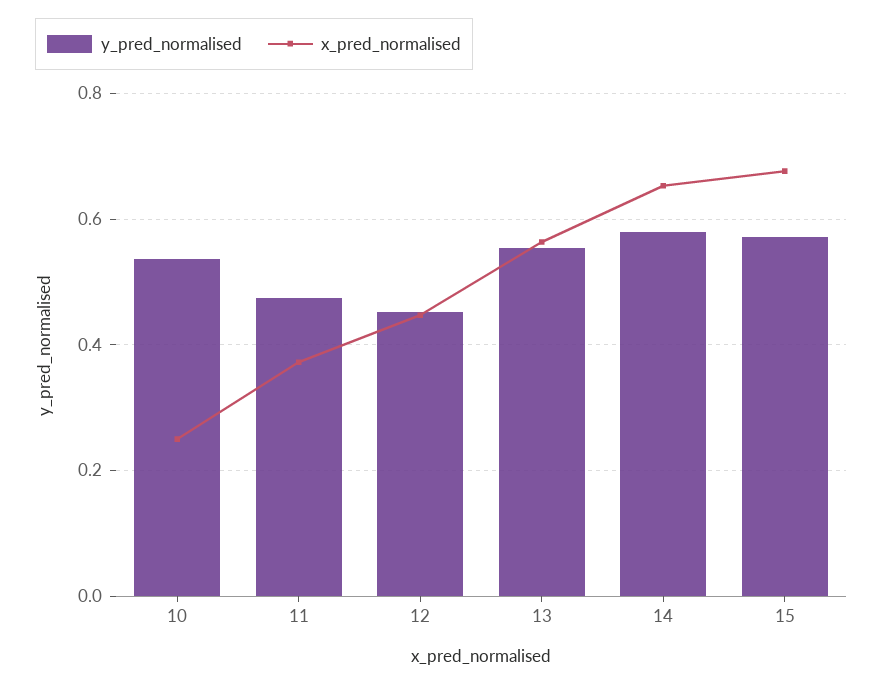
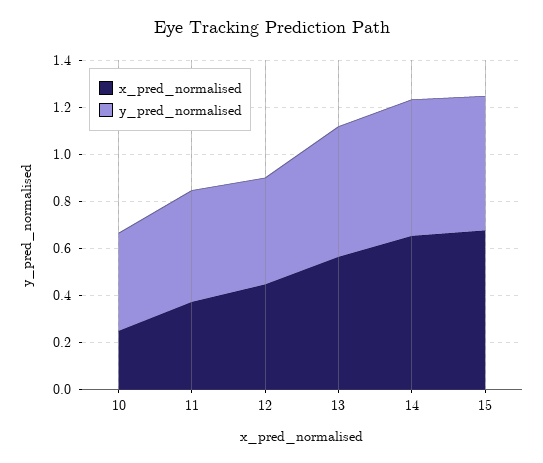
  {
    "y_pred_normalised": {
-     "10": 0.54,
+     "10": 0.4,
      "11": 0.48,
      "12": 0.46,
      "13": 0.56,
      "14": 0.58,
      "15": 0.58
    },
    "x_pred_normalised": {
      "10": 0.26,
      "11": 0.38,
      "12": 0.44,
      "13": 0.56,
      "14": 0.66,
      "15": 0.68
    }
  }

